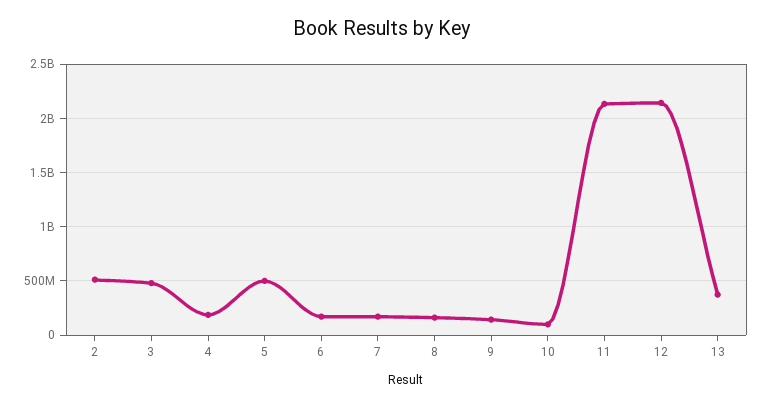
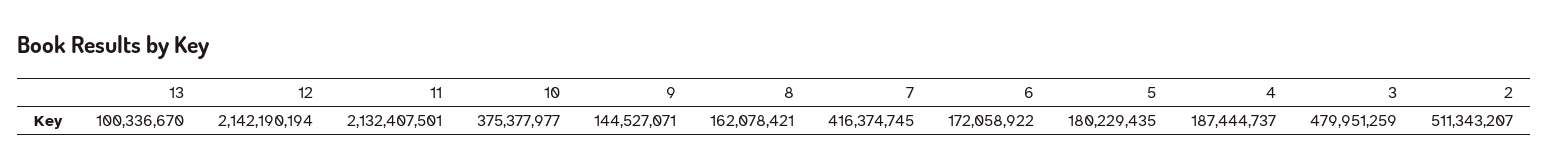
  {
    "2": 511343207,
    "3": 479951259,
    "4": 187444737,
-   "5": 500000000,
+   "5": 180229435,
    "6": 172058922,
-   "7": 200000000,
+   "7": 416374745,
    "8": 162078421,
    "9": 144527071,
-   "10": 100000000,
+   "10": 375377977,
    "11": 2132407501,
    "12": 2142190194,
-   "13": 400000000
+   "13": 100336670
  }

